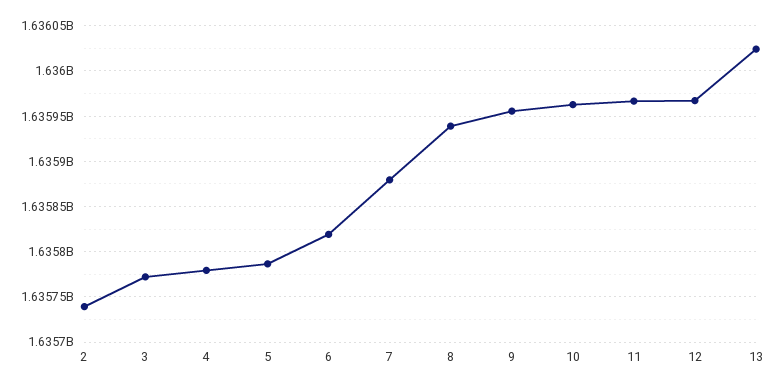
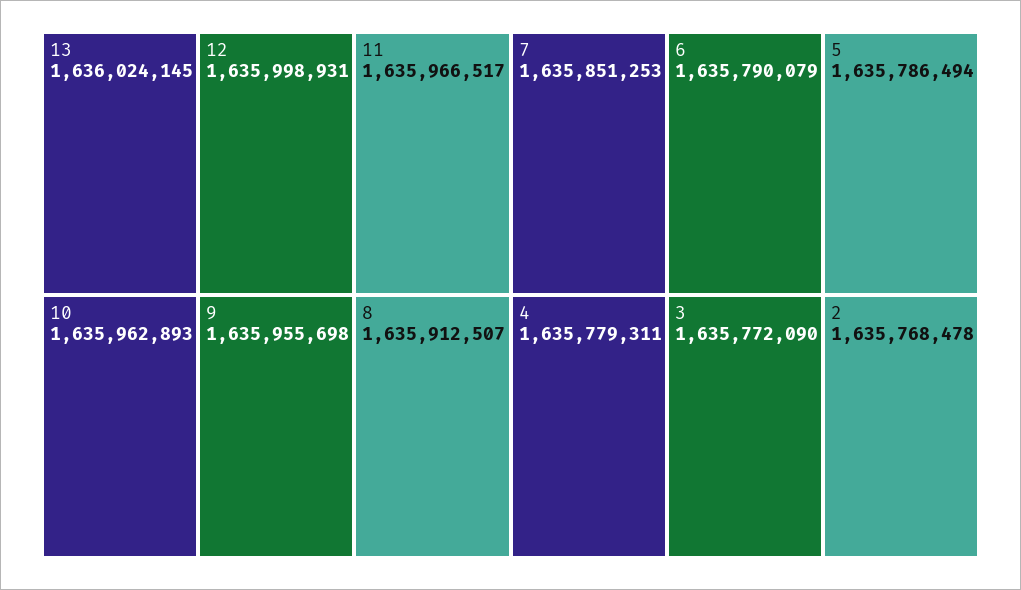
  {
-   "2": 1635740000,
+   "2": 1635768478,
    "3": 1635772090,
    "4": 1635779311,
    "5": 1635786494,
-   "6": 1635820000,
+   "6": 1635790079,
-   "7": 1635880000,
+   "7": 1635851253,
-   "8": 1635940000,
+   "8": 1635912507,
    "9": 1635955698,
    "10": 1635962893,
    "11": 1635966517,
-   "12": 1635970000,
+   "12": 1635998931,
    "13": 1636024145
  }

